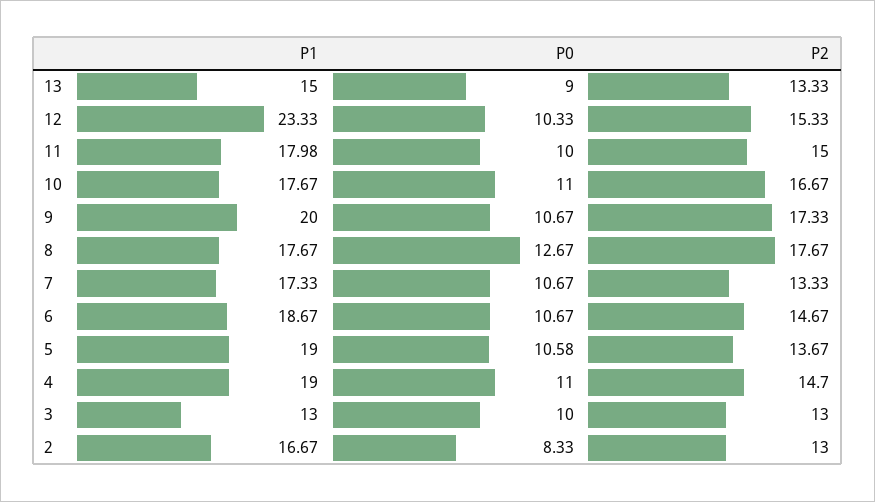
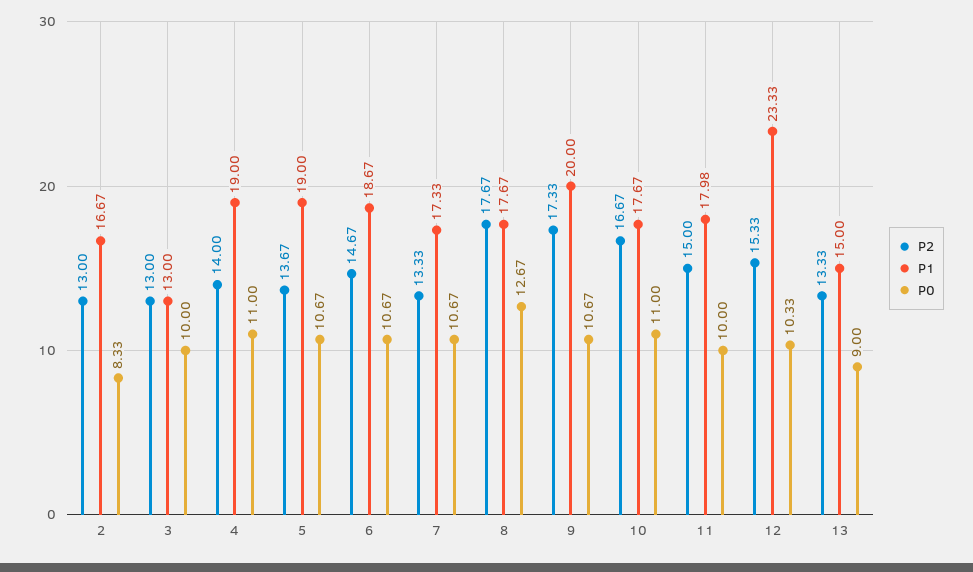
  {
    "P1": {
      "13": 15,
      "12": 23.33,
      "11": 17.98,
      "10": 17.67,
      "9": 20,
      "8": 17.67,
      "7": 17.33,
      "6": 18.67,
      "5": 19,
      "4": 19,
      "3": 13,
      "2": 16.67
    },
    "P0": {
      "13": 9,
      "12": 10.33,
      "11": 10,
      "10": 11,
      "9": 10.67,
      "8": 12.67,
      "7": 10.67,
      "6": 10.67,
-     "5": 10.58,
+     "5": 10.67,
      "4": 11,
      "3": 10,
      "2": 8.33
    },
    "P2": {
      "13": 13.33,
      "12": 15.33,
      "11": 15,
      "10": 16.67,
      "9": 17.33,
      "8": 17.67,
      "7": 13.33,
      "6": 14.67,
      "5": 13.67,
-     "4": 14.7,
+     "4": 14,
      "3": 13,
      "2": 13
    }
  }

